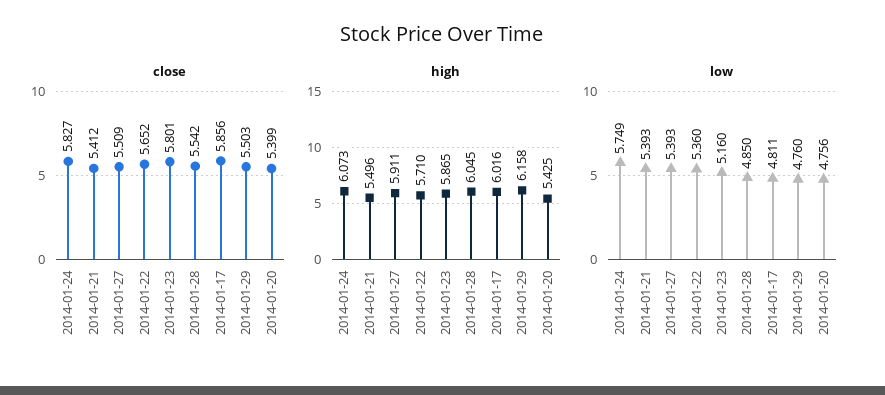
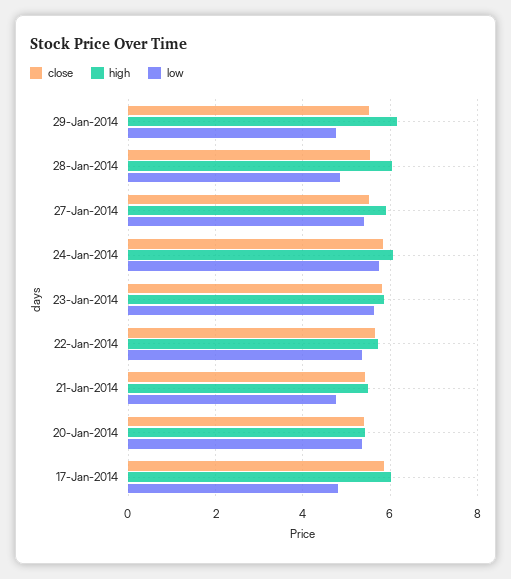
  {
    "close": {
      "2014-01-24": 5.827,
      "2014-01-21": 5.412,
      "2014-01-27": 5.509,
      "2014-01-22": 5.652,
      "2014-01-23": 5.801,
      "2014-01-28": 5.542,
      "2014-01-17": 5.856,
      "2014-01-29": 5.503,
      "2014-01-20": 5.399
    },
    "high": {
      "2014-01-24": 6.073,
      "2014-01-21": 5.496,
      "2014-01-27": 5.911,
      "2014-01-22": 5.71,
      "2014-01-23": 5.865,
      "2014-01-28": 6.045,
      "2014-01-17": 6.016,
      "2014-01-29": 6.158,
      "2014-01-20": 5.425
    },
    "low": {
      "2014-01-24": 5.749,
-     "2014-01-21": 5.393,
+     "2014-01-21": 4.8,
      "2014-01-27": 5.393,
      "2014-01-22": 5.36,
-     "2014-01-23": 5.16,
+     "2014-01-23": 5.6,
      "2014-01-28": 4.85,
      "2014-01-17": 4.811,
      "2014-01-29": 4.76,
-     "2014-01-20": 4.756
+     "2014-01-20": 5.4
    }
  }

